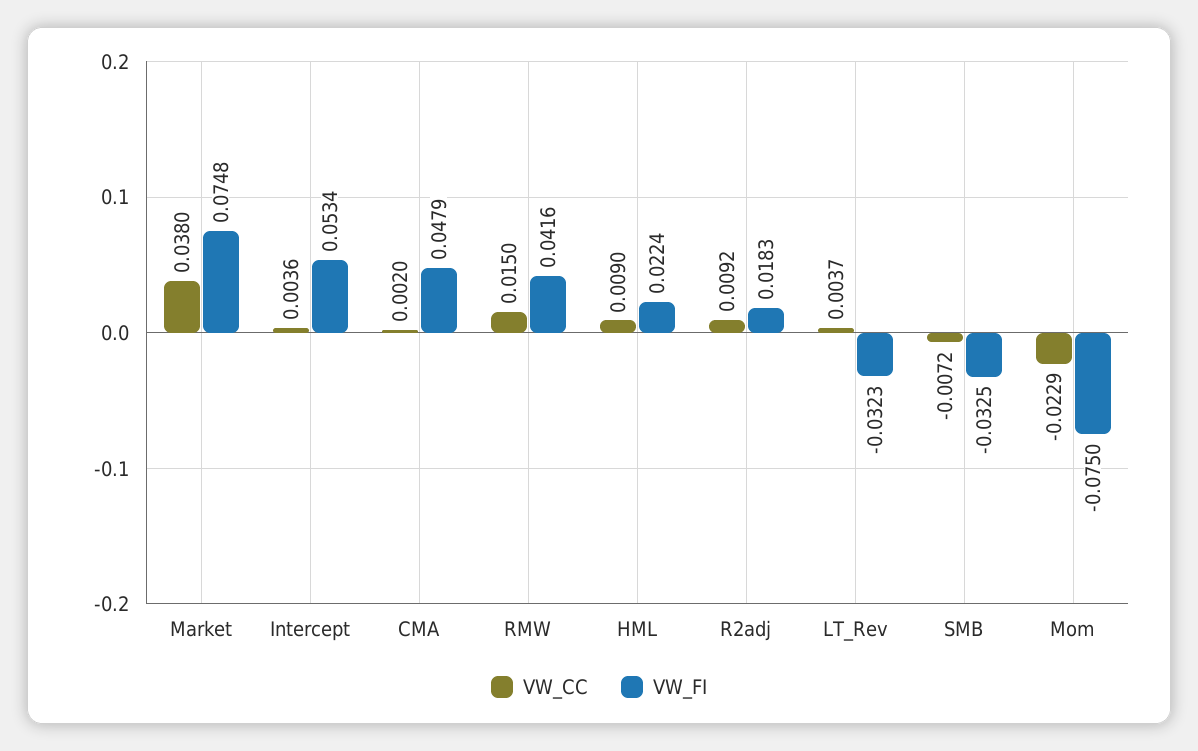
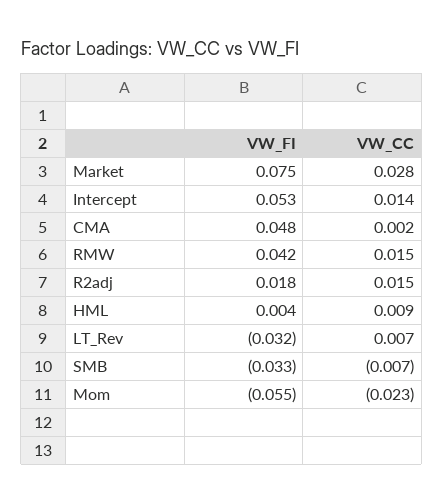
  {
    "VW_CC": {
-     "Market": 0.038,
+     "Market": 0.028,
-     "Intercept": 0.0036,
+     "Intercept": 0.014,
      "CMA": 0.002,
      "RMW": 0.015,
      "HML": 0.009,
-     "R2adj": 0.0092,
+     "R2adj": 0.015,
-     "LT_Rev": 0.0037,
+     "LT_Rev": 0.007,
      "SMB": -0.0072,
      "Mom": -0.0229
    },
    "VW_FI": {
      "Market": 0.0748,
      "Intercept": 0.0534,
      "CMA": 0.0479,
      "RMW": 0.0416,
-     "HML": 0.0224,
+     "HML": 0.004,
      "R2adj": 0.0183,
      "LT_Rev": -0.0323,
      "SMB": -0.0325,
-     "Mom": -0.075
+     "Mom": -0.055
    }
  }

